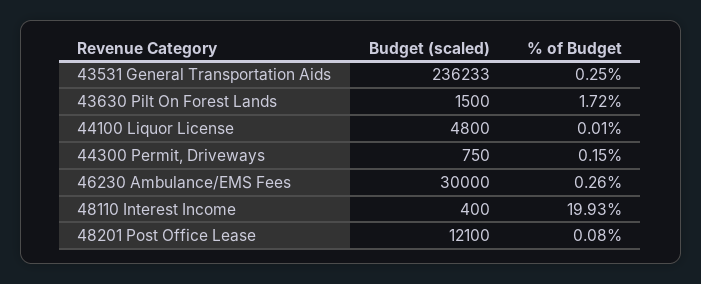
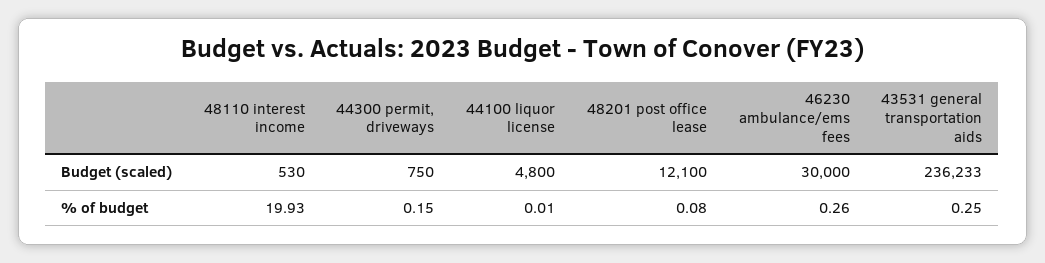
  {
    "Budget (scaled)": {
      "43531 General Transportation Aids": 236233,
-     "43630 Pilt On Forest Lands": 1500,
      "44100 Liquor License": 4800,
      "44300 Permit, Driveways": 750,
      "46230 Ambulance/EMS Fees": 30000,
-     "48110 Interest Income": 400,
+     "48110 Interest Income": 530,
      "48201 Post Office Lease": 12100
    },
    "% of Budget": {
      "43531 General Transportation Aids": 0.25,
-     "43630 Pilt On Forest Lands": 1.72,
      "44100 Liquor License": 0.01,
      "44300 Permit, Driveways": 0.15,
      "46230 Ambulance/EMS Fees": 0.26,
      "48110 Interest Income": 19.93,
      "48201 Post Office Lease": 0.08
    }
  }

